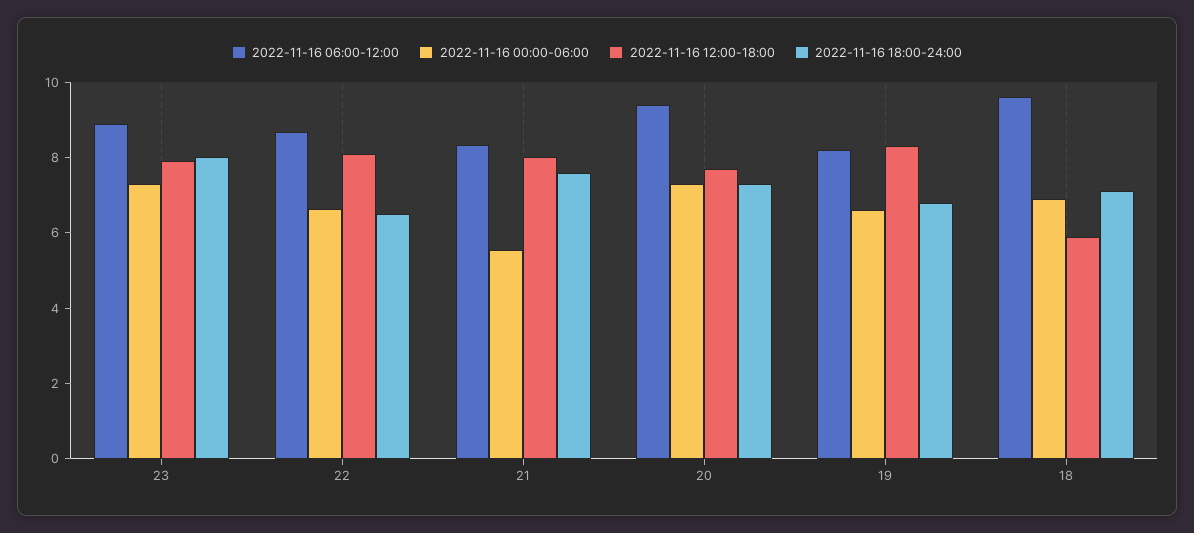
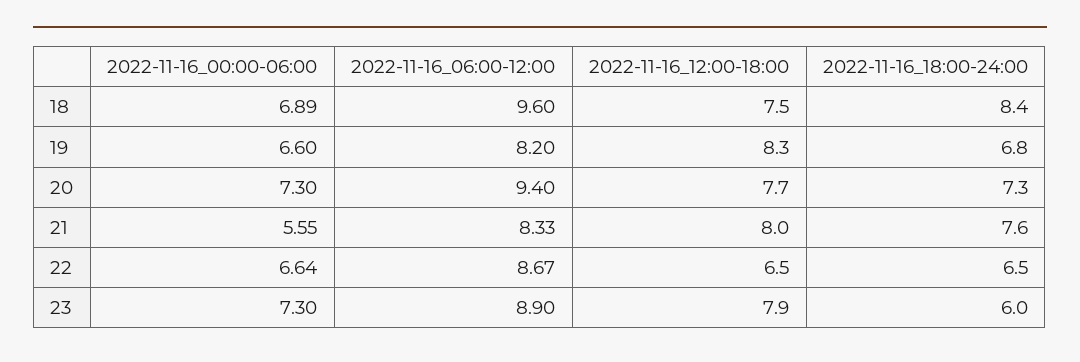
  {
    "2022-11-16 06:00-12:00": {
      "23": 8.9,
      "22": 8.67,
      "21": 8.33,
      "20": 9.4,
      "19": 8.2,
      "18": 9.6
    },
    "2022-11-16 00:00-06:00": {
      "23": 7.3,
      "22": 6.64,
      "21": 5.55,
      "20": 7.3,
      "19": 6.6,
      "18": 6.89
    },
    "2022-11-16 12:00-18:00": {
      "23": 7.9,
-     "22": 8,
+     "22": 6.5,
      "21": 8,
      "20": 7.7,
      "19": 8.3,
-     "18": 6
+     "18": 7.5
    },
    "2022-11-16 18:00-24:00": {
-     "23": 8,
+     "23": 6,
      "22": 6.5,
      "21": 7.6,
      "20": 7.3,
      "19": 6.8,
-     "18": 7
+     "18": 8.4
    }
  }

